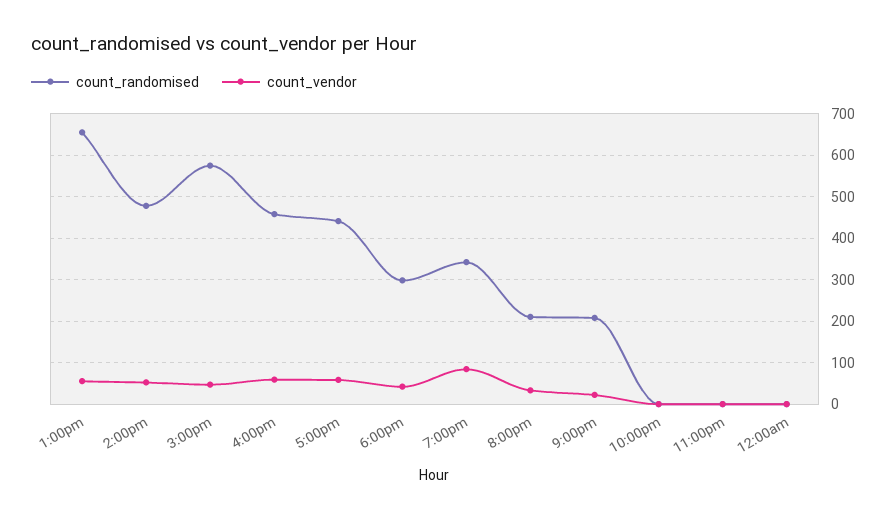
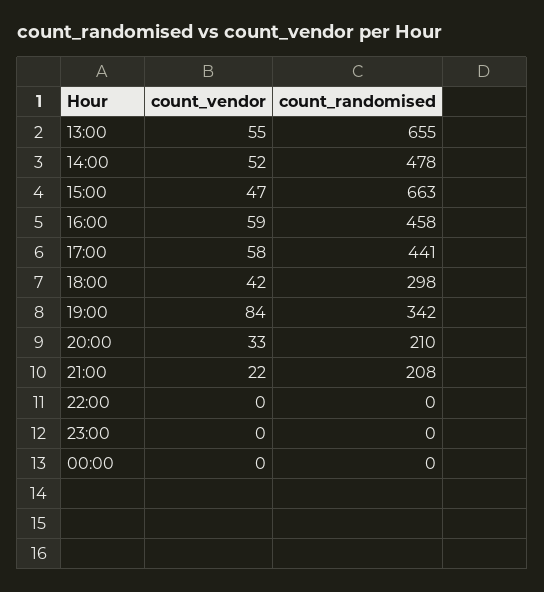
  {
    "count_randomised": {
      "1:00pm": 655,
      "2:00pm": 478,
-     "3:00pm": 580,
+     "3:00pm": 663,
      "4:00pm": 458,
      "5:00pm": 441,
      "6:00pm": 298,
      "7:00pm": 342,
      "8:00pm": 210,
      "9:00pm": 208,
      "10:00pm": 0,
      "11:00pm": 0,
      "12:00am": 0
    },
    "count_vendor": {
      "1:00pm": 55,
      "2:00pm": 52,
      "3:00pm": 47,
      "4:00pm": 59,
      "5:00pm": 58,
      "6:00pm": 42,
      "7:00pm": 84,
      "8:00pm": 33,
      "9:00pm": 22,
      "10:00pm": 0,
      "11:00pm": 0,
      "12:00am": 0
    }
  }

